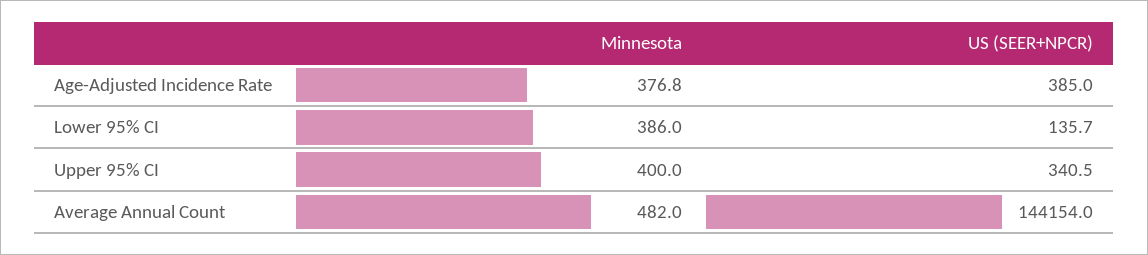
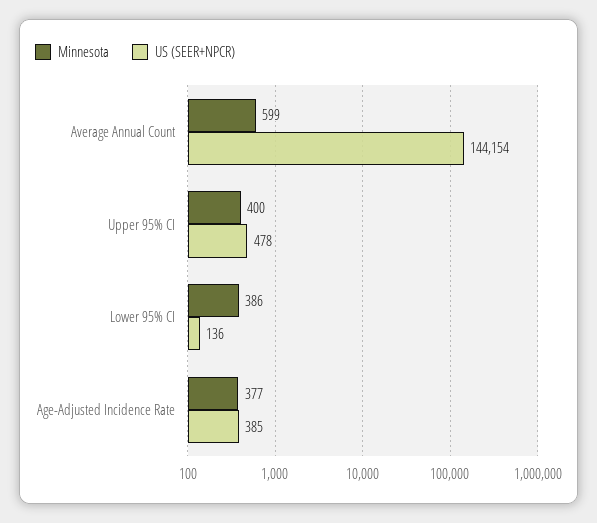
  {
    "Minnesota": {
      "Age-Adjusted Incidence Rate": 376.8,
      "Lower 95% CI": 386,
      "Upper 95% CI": 400,
-     "Average Annual Count": 482
+     "Average Annual Count": 599
    },
    "US (SEER+NPCR)": {
      "Age-Adjusted Incidence Rate": 385,
      "Lower 95% CI": 135.7,
-     "Upper 95% CI": 340.5,
+     "Upper 95% CI": 478,
      "Average Annual Count": 144154
    }
  }

